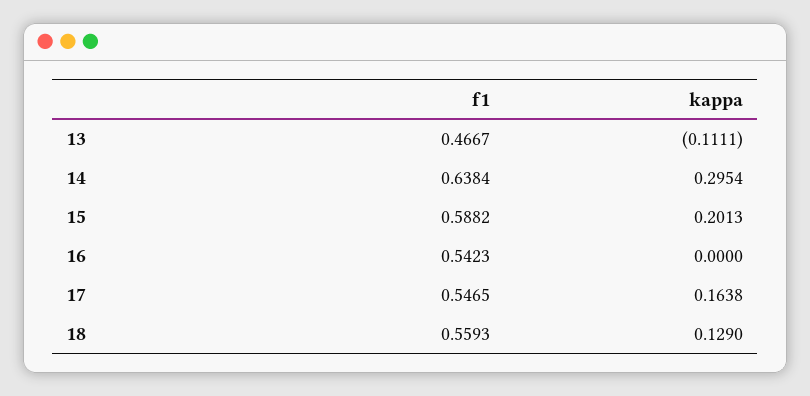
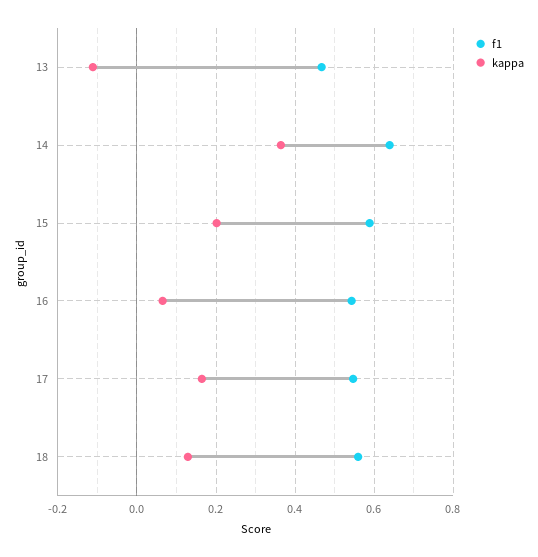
  {
    "f1": {
      "13": 0.4667,
      "14": 0.6384,
      "15": 0.5882,
      "16": 0.5423,
      "17": 0.5465,
      "18": 0.5593
    },
    "kappa": {
      "13": -0.1111,
-     "14": 0.2954,
+     "14": 0.36,
      "15": 0.2013,
-     "16": 0,
+     "16": 0.06,
      "17": 0.1638,
      "18": 0.129
    }
  }

